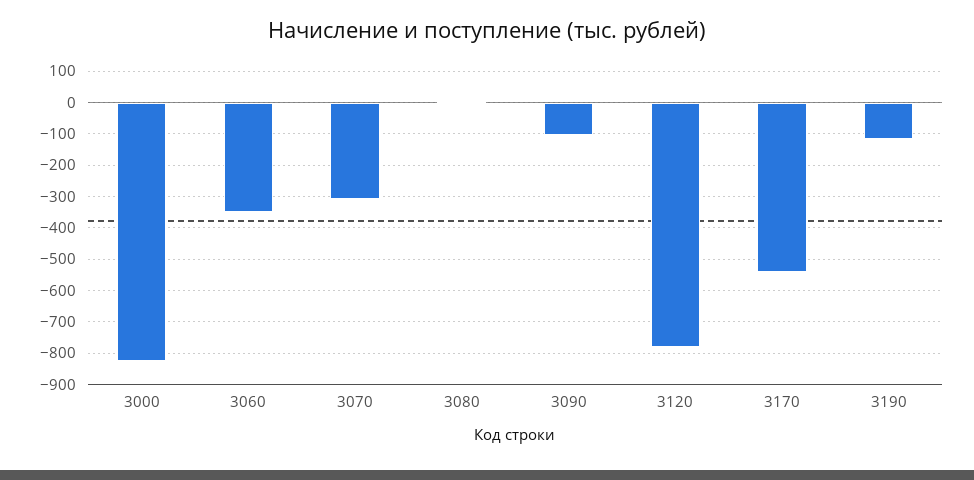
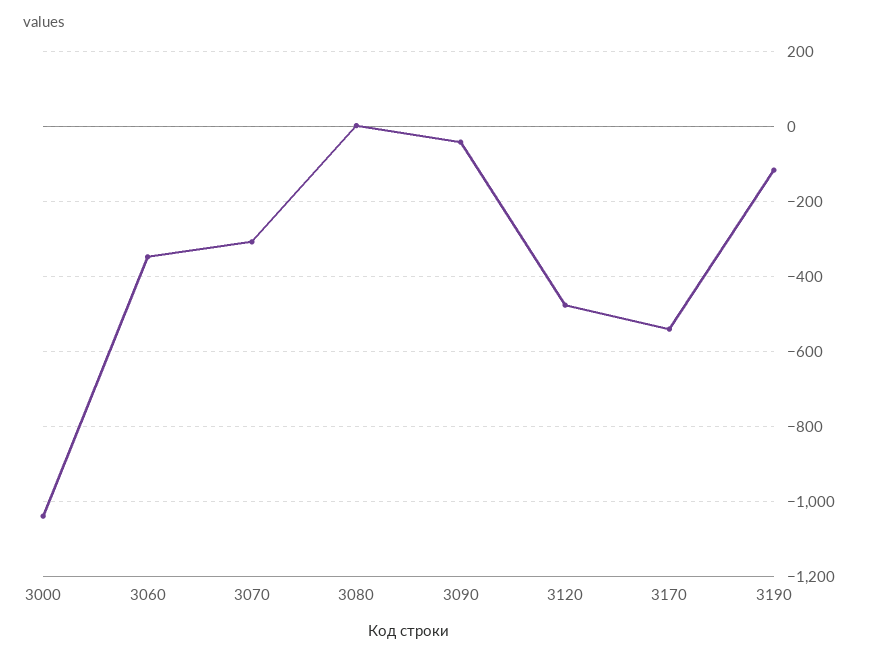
  {
-   "3000": -820,
+   "3000": -1040,
    "3060": -340,
    "3070": -300,
    "3080": 0,
-   "3090": -100,
+   "3090": -40,
-   "3120": -780,
+   "3120": -480,
    "3170": -540,
    "3190": -120
  }

